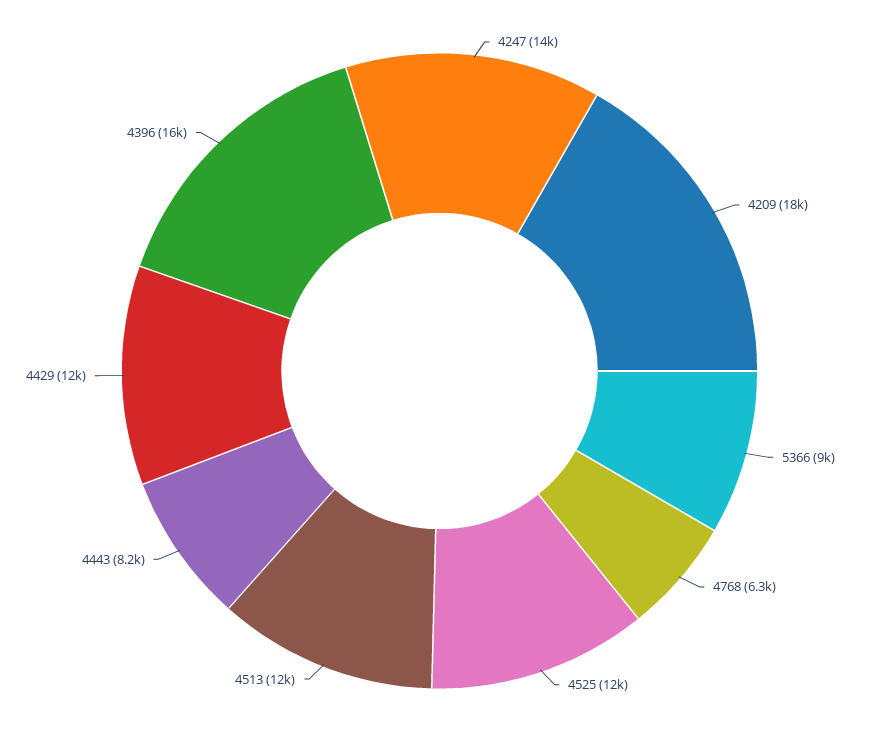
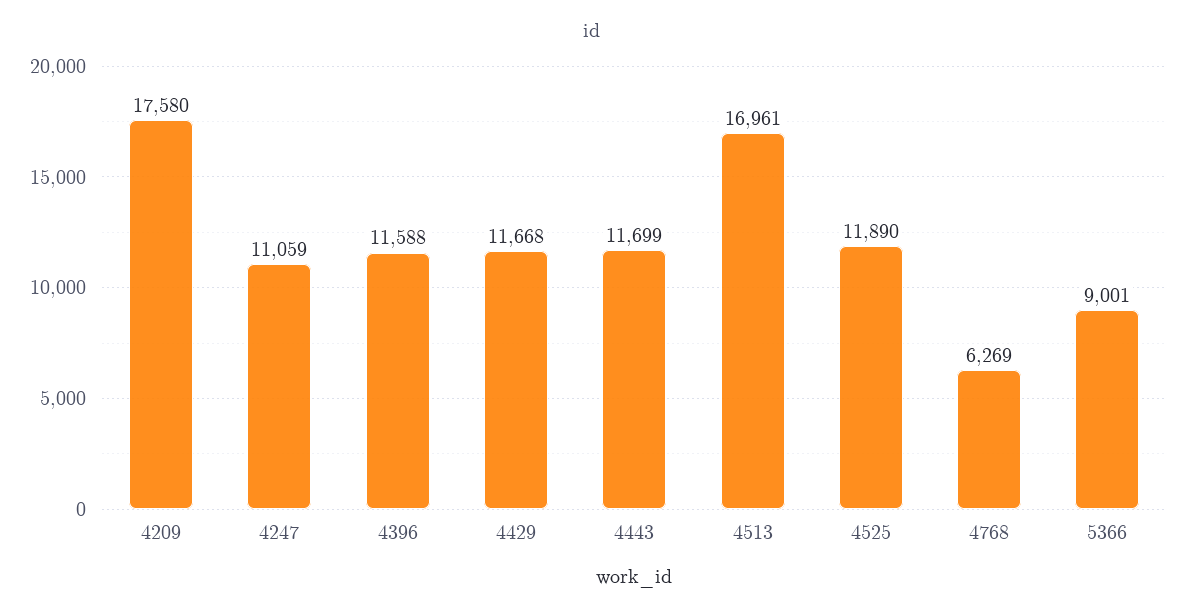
  {
-   "4247": 14000,
+   "4247": 11059,
    "4209": 17580,
    "5366": 9001,
    "4768": 6269,
    "4525": 11890,
-   "4513": 12000,
+   "4513": 16961,
-   "4443": 8200,
+   "4443": 11699,
    "4429": 11668,
-   "4396": 16000
+   "4396": 11588
  }

